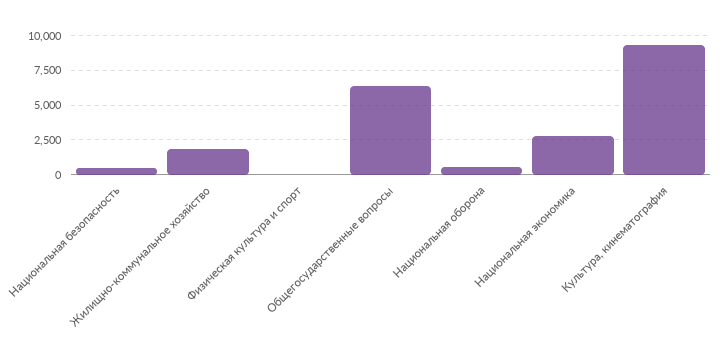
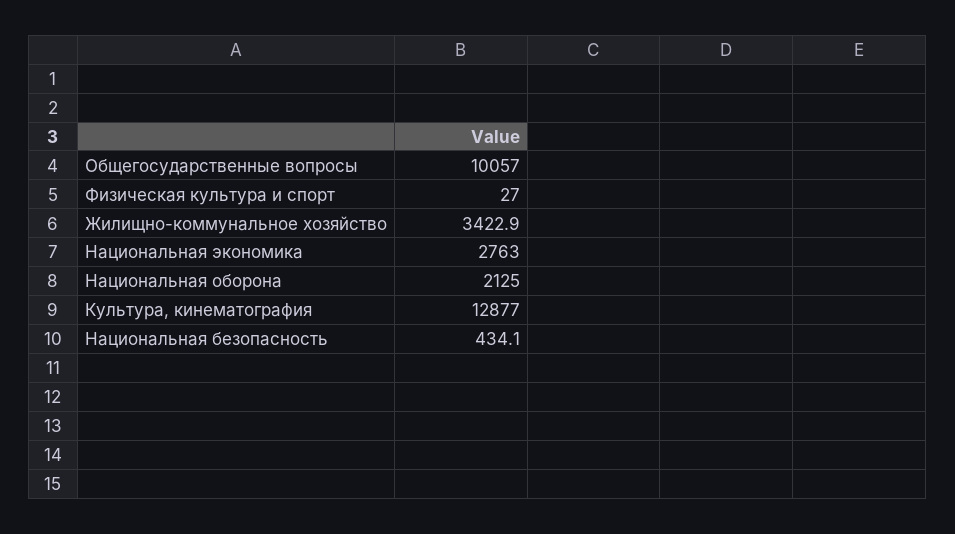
  {
    "Национальная безопасность": 434.1,
-   "Жилищно-коммунальное хозяйство": 2000,
+   "Жилищно-коммунальное хозяйство": 3422.9,
    "Физическая культура и спорт": 27,
-   "Общегосударственные вопросы": 6500,
+   "Общегосударственные вопросы": 10057,
-   "Национальная оборона": 500,
+   "Национальная оборона": 2125,
    "Национальная экономика": 2763,
-   "Культура, кинематография": 9500
+   "Культура, кинематография": 12877
  }

